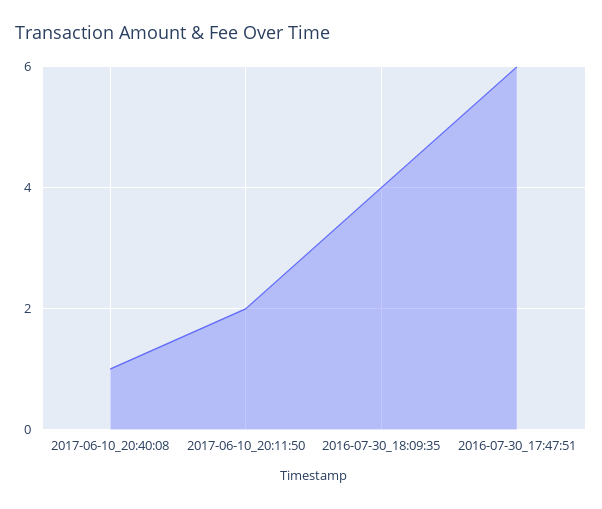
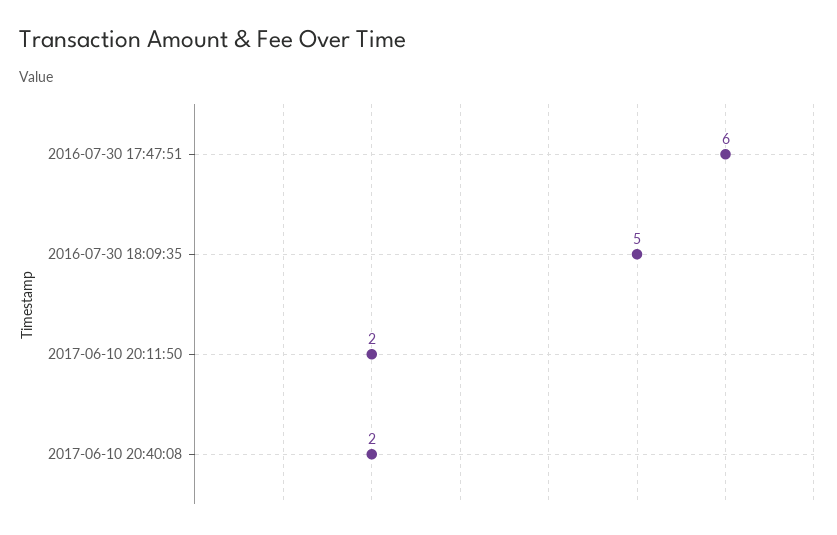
  {
-   "2017-06-10_20:40:08": 1,
+   "2017-06-10_20:40:08": 2,
    "2017-06-10_20:11:50": 2,
-   "2016-07-30_18:09:35": 4,
+   "2016-07-30_18:09:35": 5,
    "2016-07-30_17:47:51": 6
  }

